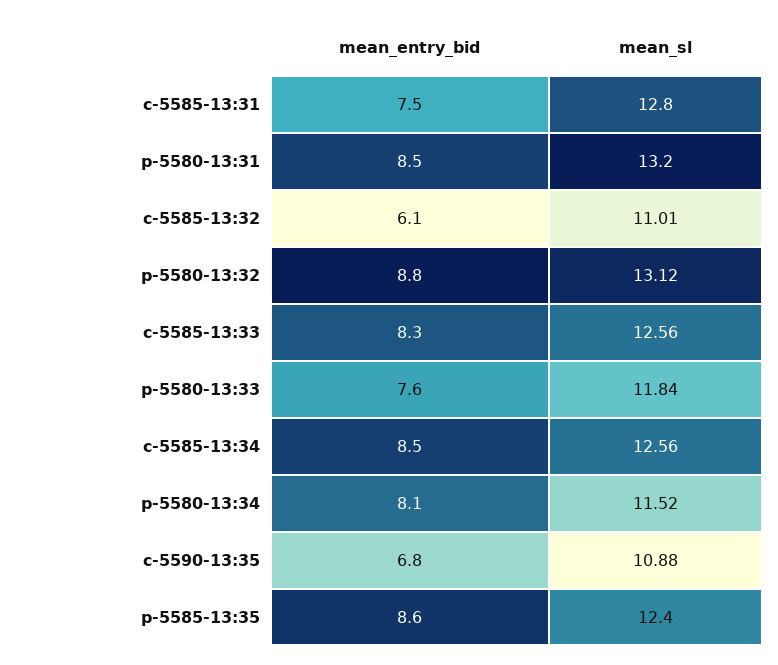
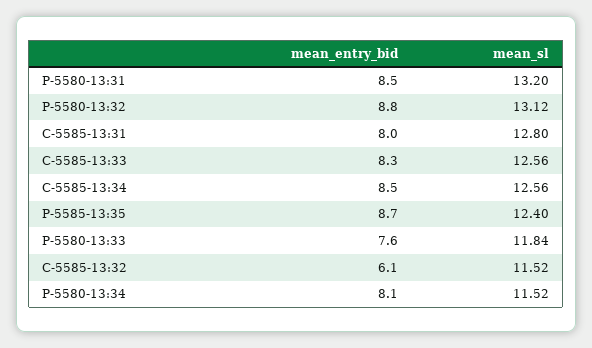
  {
    "mean_entry_bid": {
-     "c-5585-13:31": 7.5,
+     "c-5585-13:31": 8,
      "p-5580-13:31": 8.5,
      "c-5585-13:32": 6.1,
      "p-5580-13:32": 8.8,
      "c-5585-13:33": 8.3,
      "p-5580-13:33": 7.6,
      "c-5585-13:34": 8.5,
      "p-5580-13:34": 8.1,
-     "c-5590-13:35": 6.8,
-     "p-5585-13:35": 8.6
+     "p-5585-13:35": 8.7
    },
    "mean_sl": {
      "c-5585-13:31": 12.8,
      "p-5580-13:31": 13.2,
-     "c-5585-13:32": 11.01,
+     "c-5585-13:32": 11.52,
      "p-5580-13:32": 13.12,
      "c-5585-13:33": 12.56,
      "p-5580-13:33": 11.84,
      "c-5585-13:34": 12.56,
      "p-5580-13:34": 11.52,
-     "c-5590-13:35": 10.88,
      "p-5585-13:35": 12.4
    }
  }

